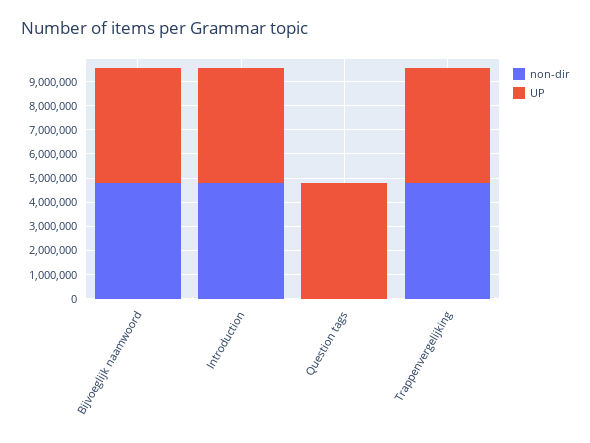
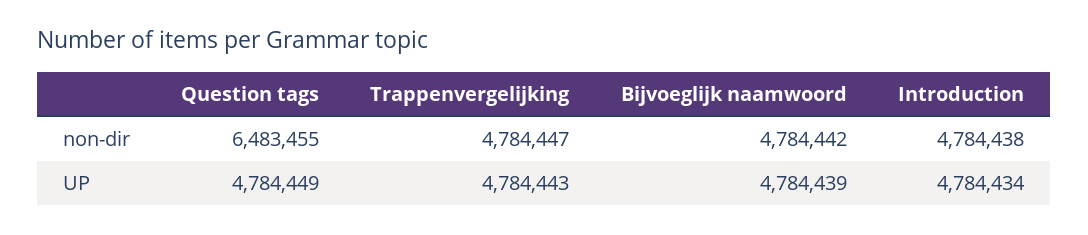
  {
    "non-dir": {
      "Bijvoeglijk naamwoord": 4784442,
      "Introduction": 4784438,
-     "Question tags": 0,
+     "Question tags": 6483455,
      "Trappenvergelijking": 4784447
    },
    "UP": {
      "Bijvoeglijk naamwoord": 4784439,
      "Introduction": 4784434,
      "Question tags": 4784449,
      "Trappenvergelijking": 4784443
    }
  }

